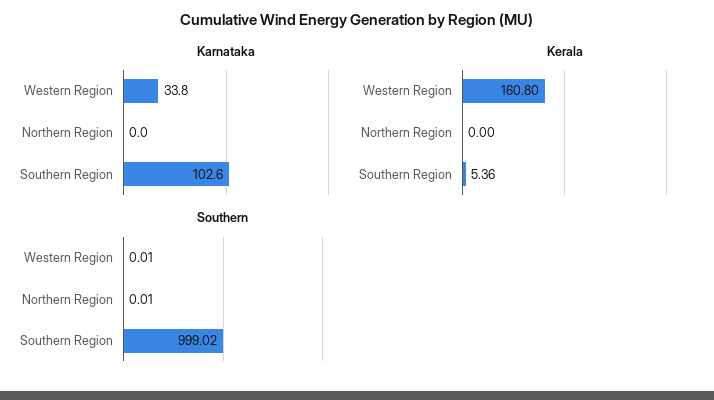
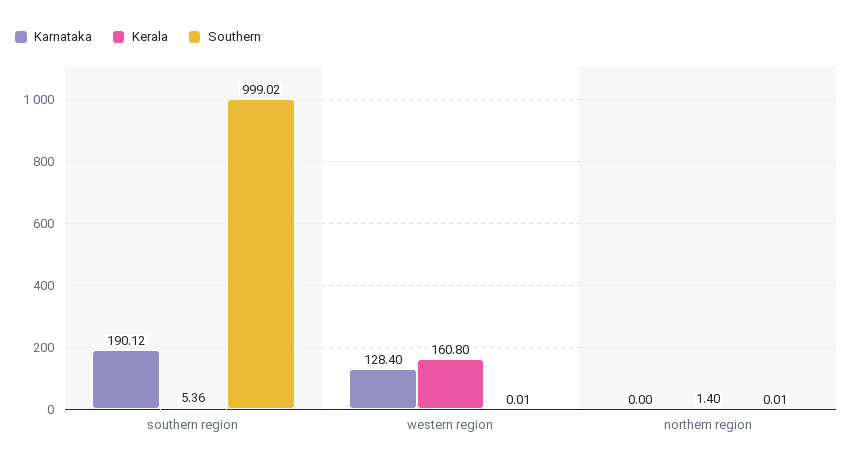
  {
    "Karnataka": {
-     "Western Region": 33.8,
+     "Western Region": 128.4,
      "Northern Region": 0,
-     "Southern Region": 102.6
+     "Southern Region": 190.12
    },
    "Kerala": {
      "Western Region": 160.8,
-     "Northern Region": 0,
+     "Northern Region": 1.4,
      "Southern Region": 5.36
    },
    "Southern": {
      "Western Region": 0.01,
      "Northern Region": 0.01,
      "Southern Region": 999.02
    }
  }

